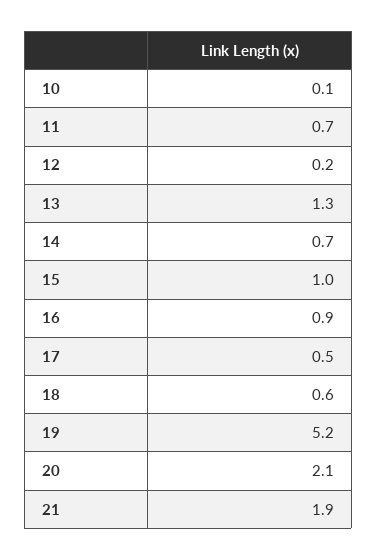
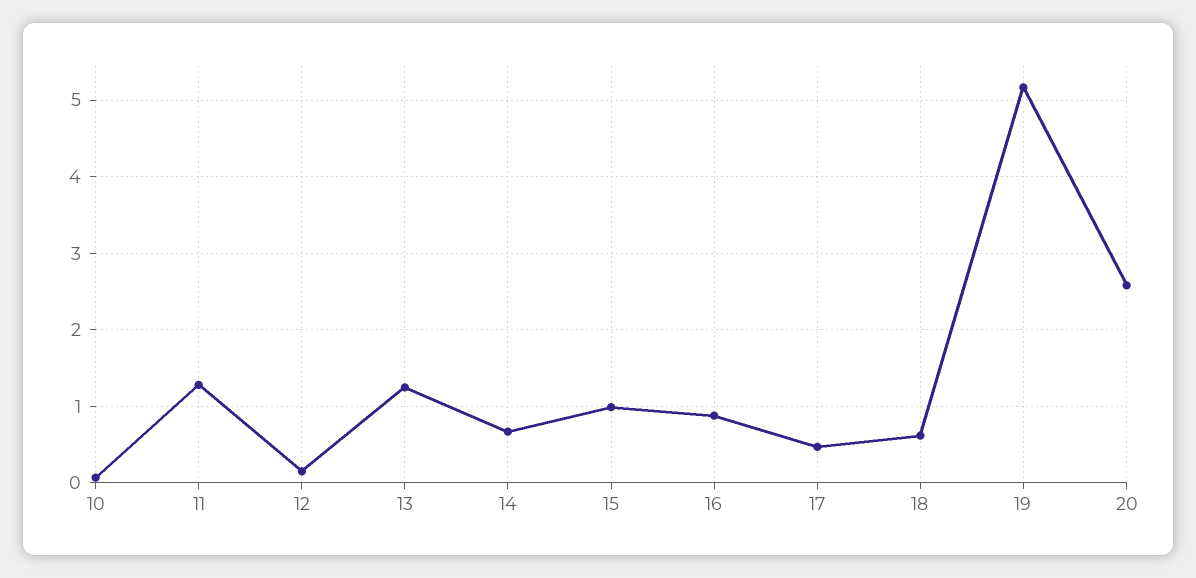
  {
    "10": 0.1,
-   "11": 0.7,
+   "11": 1.3,
    "12": 0.2,
    "13": 1.3,
    "14": 0.7,
    "15": 1,
    "16": 0.9,
    "17": 0.5,
    "18": 0.6,
    "19": 5.2,
-   "20": 2.1,
+   "20": 2.6
-   "21": 1.9
  }

